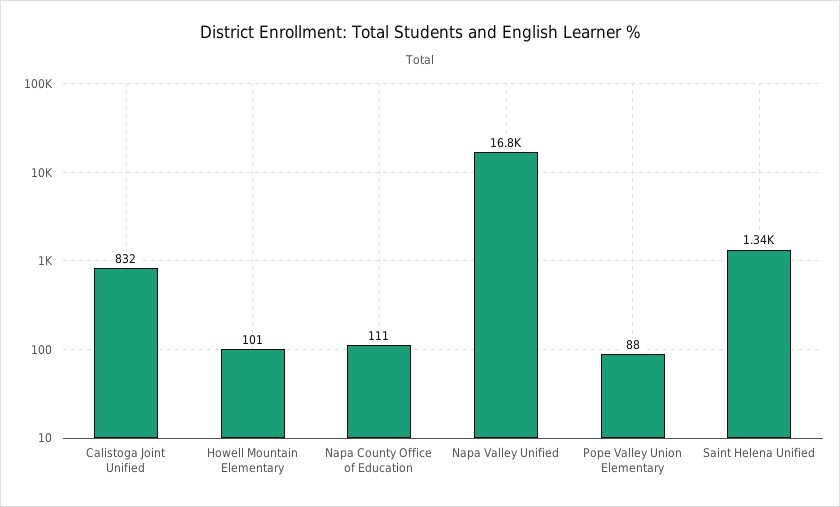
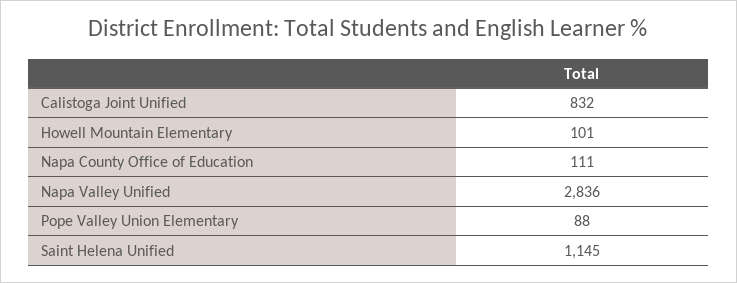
  {
    "Calistoga Joint Unified": 832,
    "Howell Mountain Elementary": 101,
    "Napa County Office of Education": 111,
-   "Napa Valley Unified": 16800,
+   "Napa Valley Unified": 2836,
    "Pope Valley Union Elementary": 88,
-   "Saint Helena Unified": 1340
+   "Saint Helena Unified": 1145
  }

